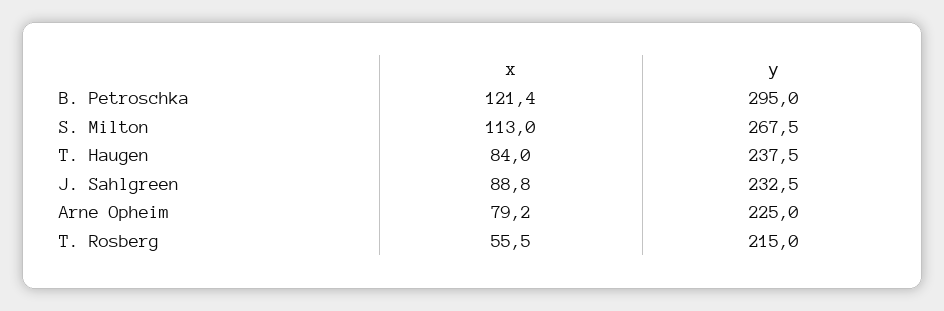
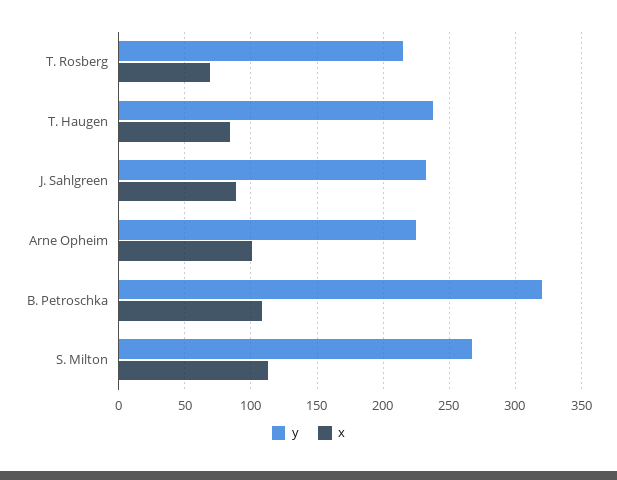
  {
    "x": {
-     "B. Petroschka": 121.4,
+     "B. Petroschka": 110,
      "S. Milton": 113,
      "T. Haugen": 84,
      "J. Sahlgreen": 88.8,
-     "Arne Opheim": 79.2,
+     "Arne Opheim": 100,
-     "T. Rosberg": 55.5
+     "T. Rosberg": 70
    },
    "y": {
-     "B. Petroschka": 295,
+     "B. Petroschka": 320,
      "S. Milton": 267.5,
      "T. Haugen": 237.5,
      "J. Sahlgreen": 232.5,
      "Arne Opheim": 225,
      "T. Rosberg": 215
    }
  }

